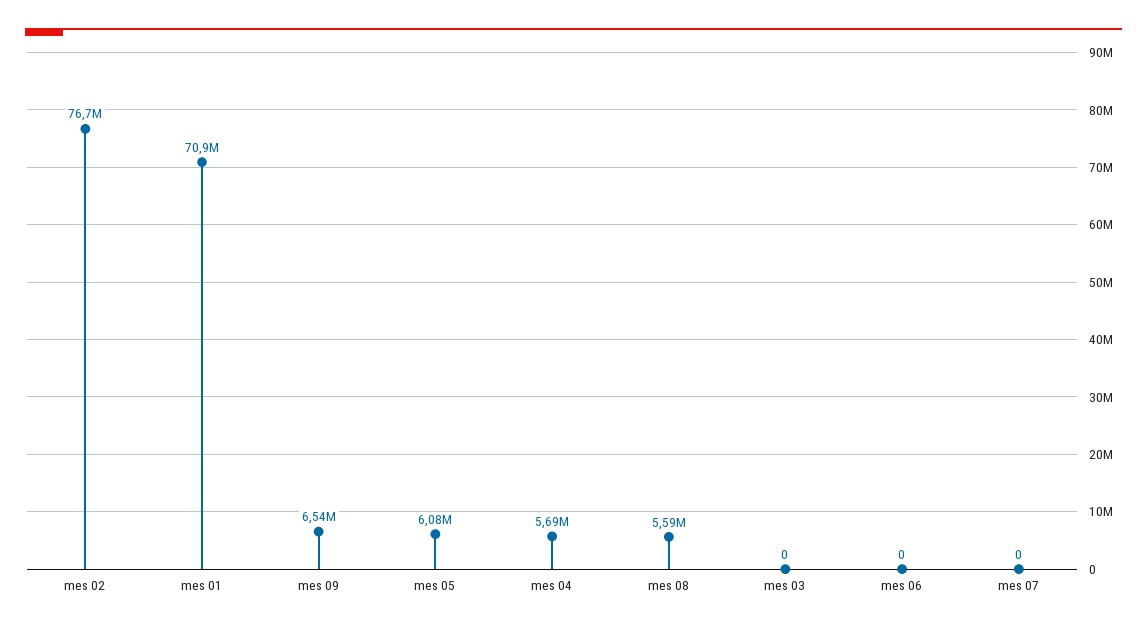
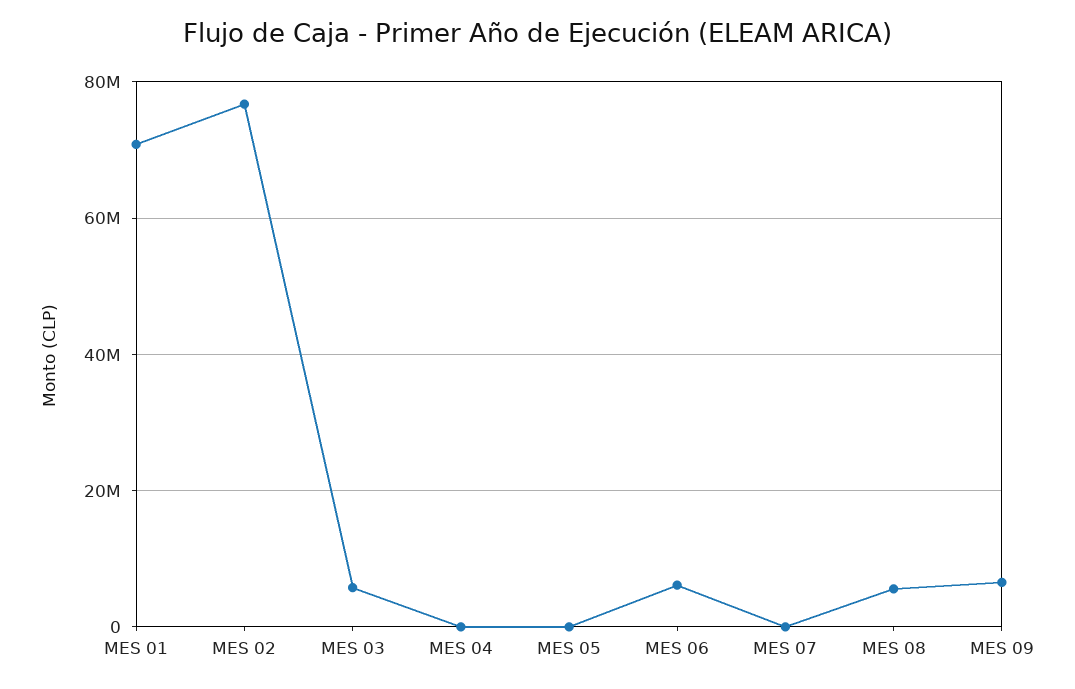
  {
    "mes 02": 76700000,
    "mes 01": 70900000,
    "mes 09": 6540000,
-   "mes 05": 6080000,
+   "mes 05": 0,
-   "mes 04": 5690000,
+   "mes 04": 0,
    "mes 08": 5590000,
-   "mes 03": 0,
+   "mes 03": 6000000,
-   "mes 06": 0,
+   "mes 06": 6000000,
    "mes 07": 0
  }

